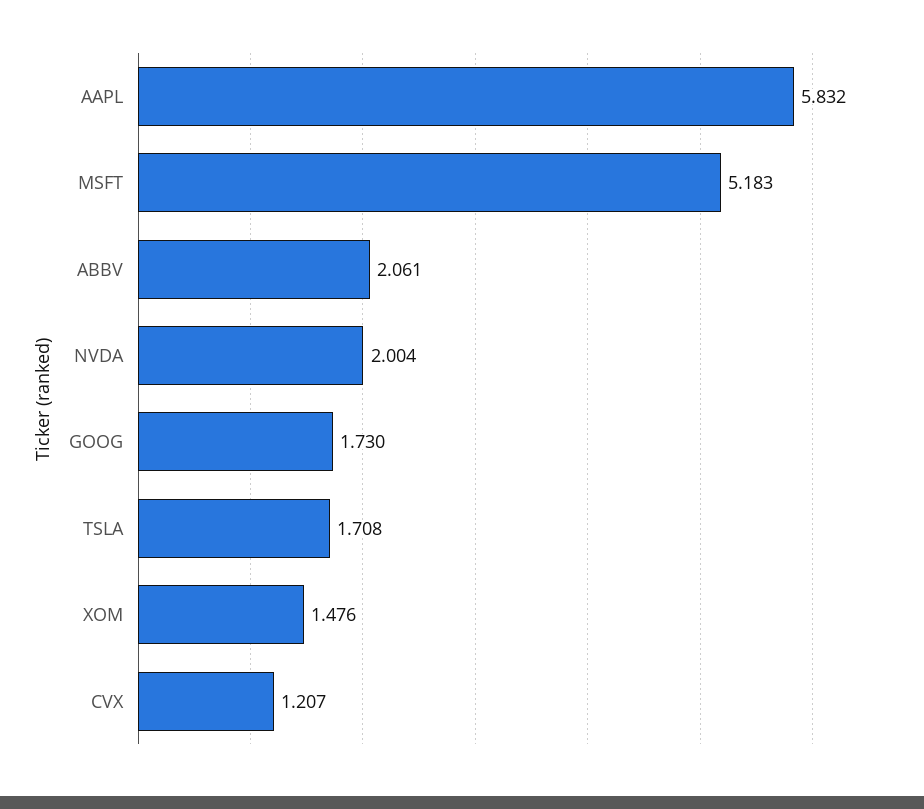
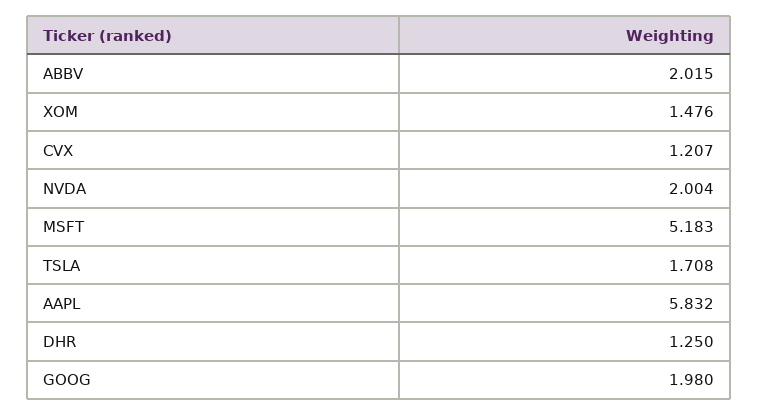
  {
    "AAPL": 5.832,
    "MSFT": 5.183,
-   "ABBV": 2.061,
+   "ABBV": 2.015,
    "NVDA": 2.004,
-   "GOOG": 1.73,
+   "GOOG": 1.98,
    "TSLA": 1.708,
    "XOM": 1.476,
-   "CVX": 1.207
+   "CVX": 1.207,
+   "DHR": 1.25
  }

